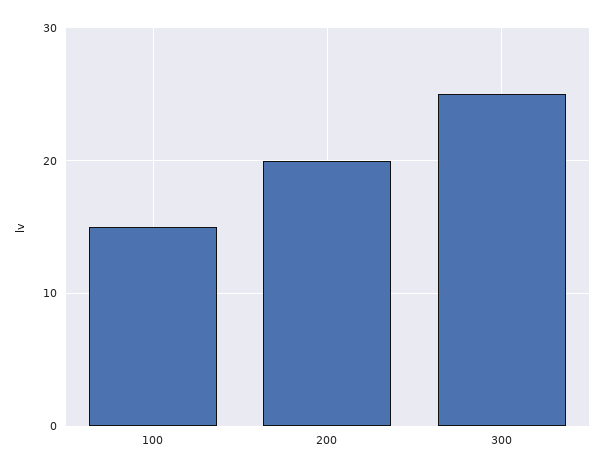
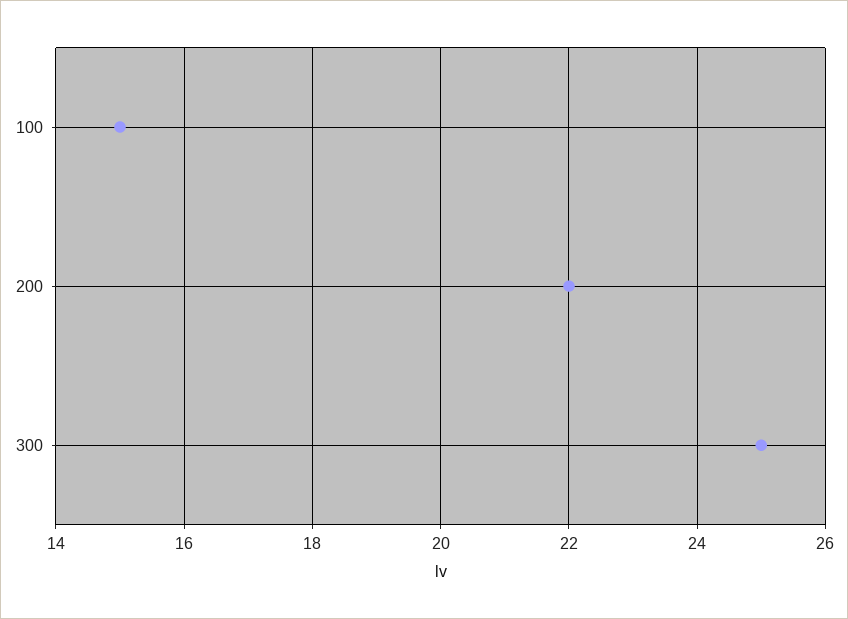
  {
    "100": 15,
-   "200": 20,
+   "200": 22,
    "300": 25
  }

